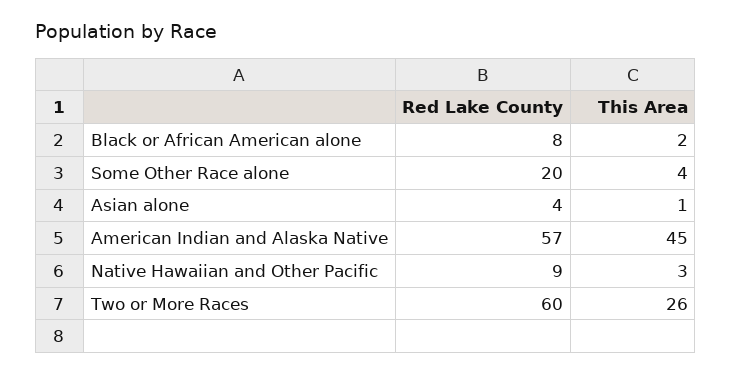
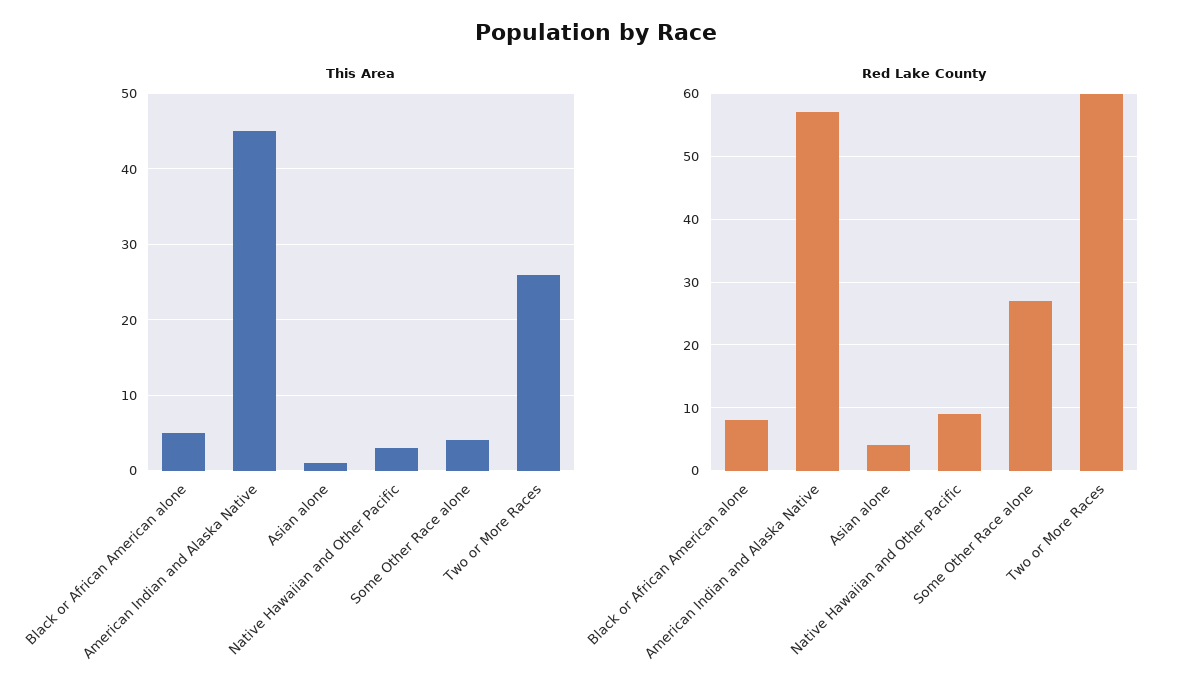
  {
    "Red Lake County": {
      "Black or African American alone": 8,
-     "Some Other Race alone": 20,
+     "Some Other Race alone": 27,
      "Asian alone": 4,
      "American Indian and Alaska Native": 57,
      "Native Hawaiian and Other Pacific": 9,
      "Two or More Races": 60
    },
    "This Area": {
-     "Black or African American alone": 2,
+     "Black or African American alone": 5,
      "Some Other Race alone": 4,
      "Asian alone": 1,
      "American Indian and Alaska Native": 45,
      "Native Hawaiian and Other Pacific": 3,
      "Two or More Races": 26
    }
  }

